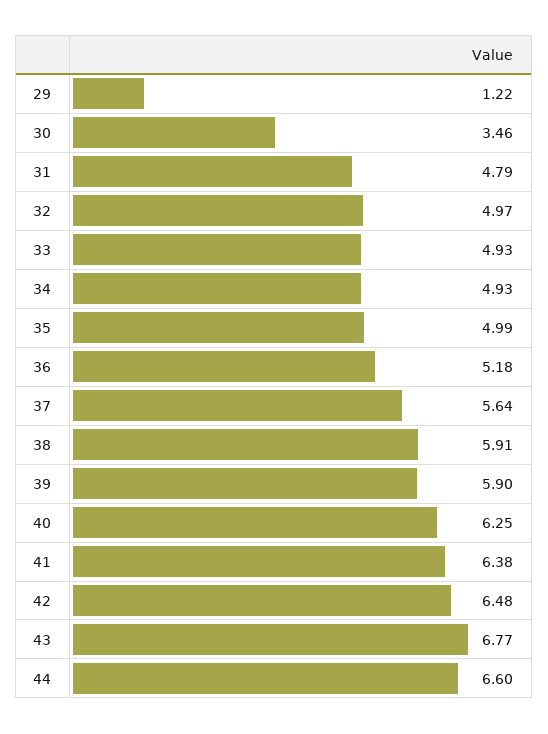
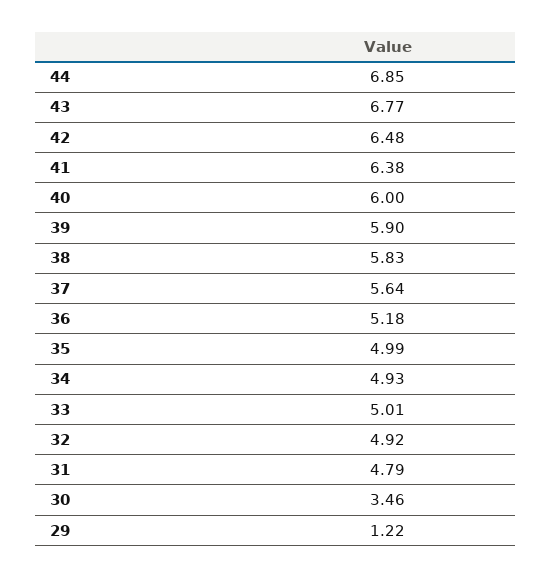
  {
    "29": 1.22,
    "30": 3.46,
    "31": 4.79,
-   "32": 4.97,
+   "32": 4.92,
-   "33": 4.93,
+   "33": 5.01,
    "34": 4.93,
    "35": 4.99,
    "36": 5.18,
    "37": 5.64,
-   "38": 5.91,
+   "38": 5.83,
    "39": 5.9,
-   "40": 6.25,
+   "40": 6,
    "41": 6.38,
    "42": 6.48,
    "43": 6.77,
-   "44": 6.6
+   "44": 6.85
  }

